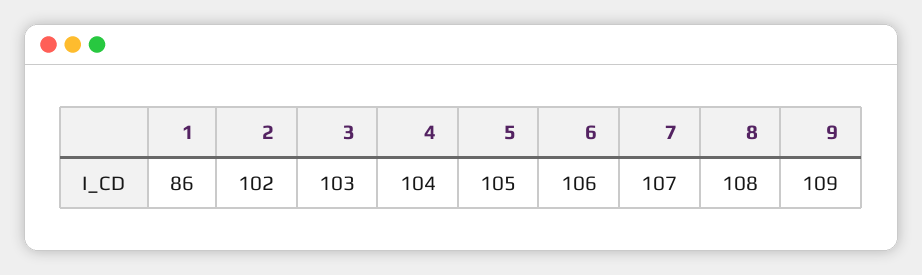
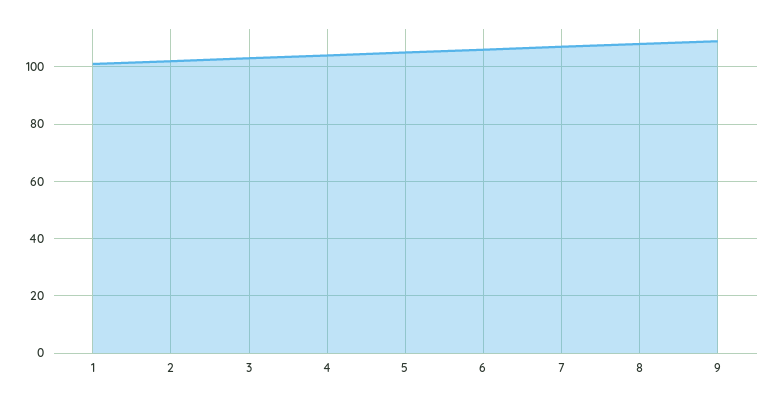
  {
-   "1": 86,
+   "1": 100,
    "2": 102,
    "3": 103,
    "4": 104,
    "5": 105,
    "6": 106,
    "7": 107,
    "8": 108,
    "9": 109
  }

